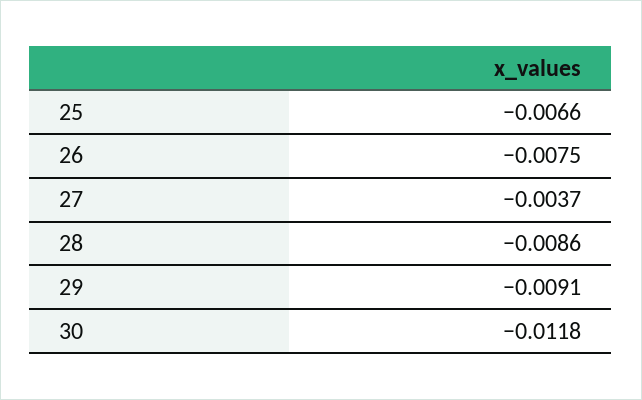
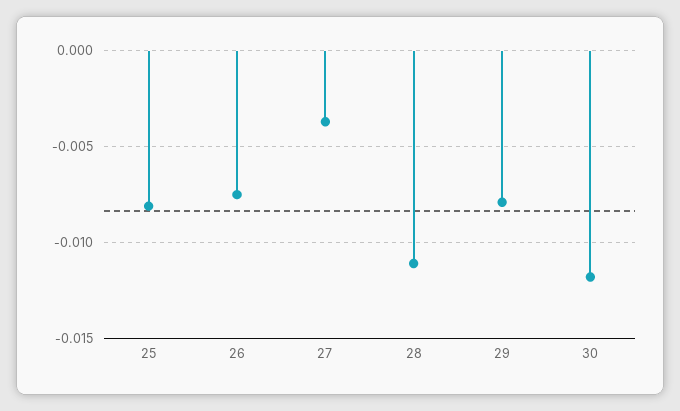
  {
-   "25": -0.0066,
+   "25": -0.008,
    "26": -0.0075,
    "27": -0.0037,
-   "28": -0.0086,
+   "28": -0.011,
-   "29": -0.0091,
+   "29": -0.008,
    "30": -0.0118
  }

